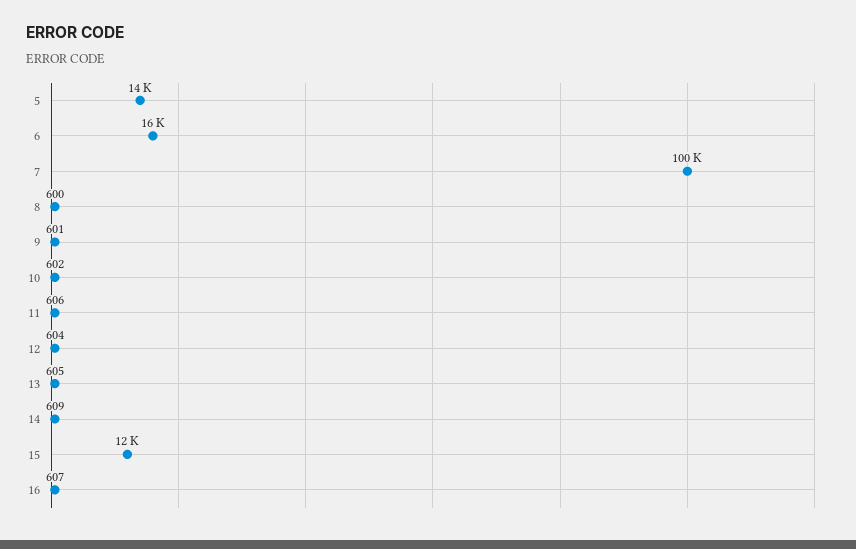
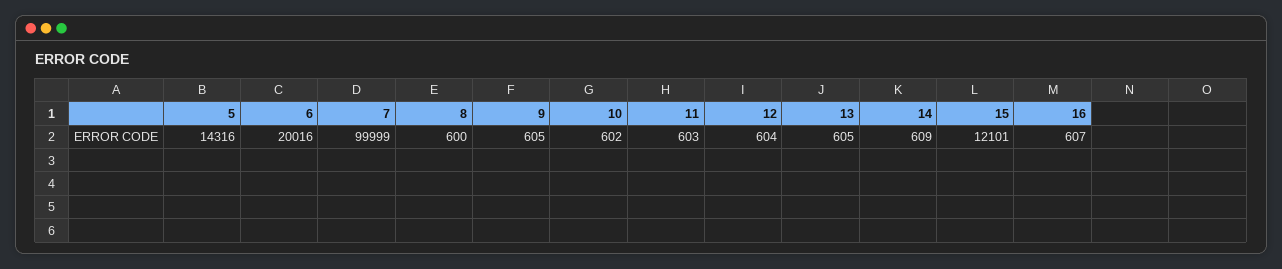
  {
    "5": 14316,
-   "6": 16000,
+   "6": 20016,
    "7": 99999,
    "8": 600,
-   "9": 601,
+   "9": 605,
    "10": 602,
-   "11": 606,
+   "11": 603,
    "12": 604,
    "13": 605,
    "14": 609,
    "15": 12101,
    "16": 607
  }

